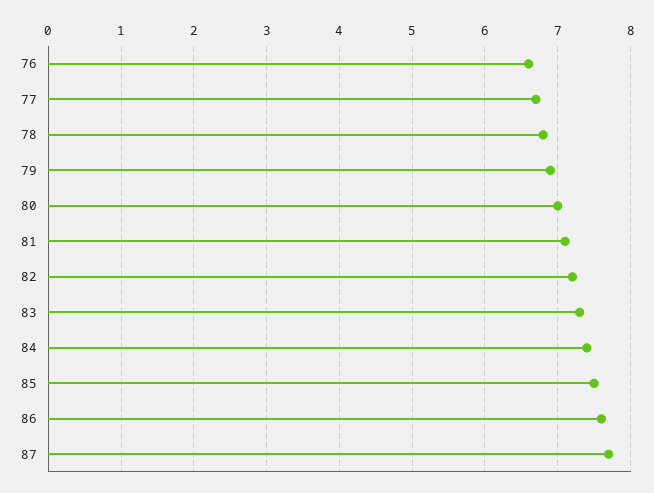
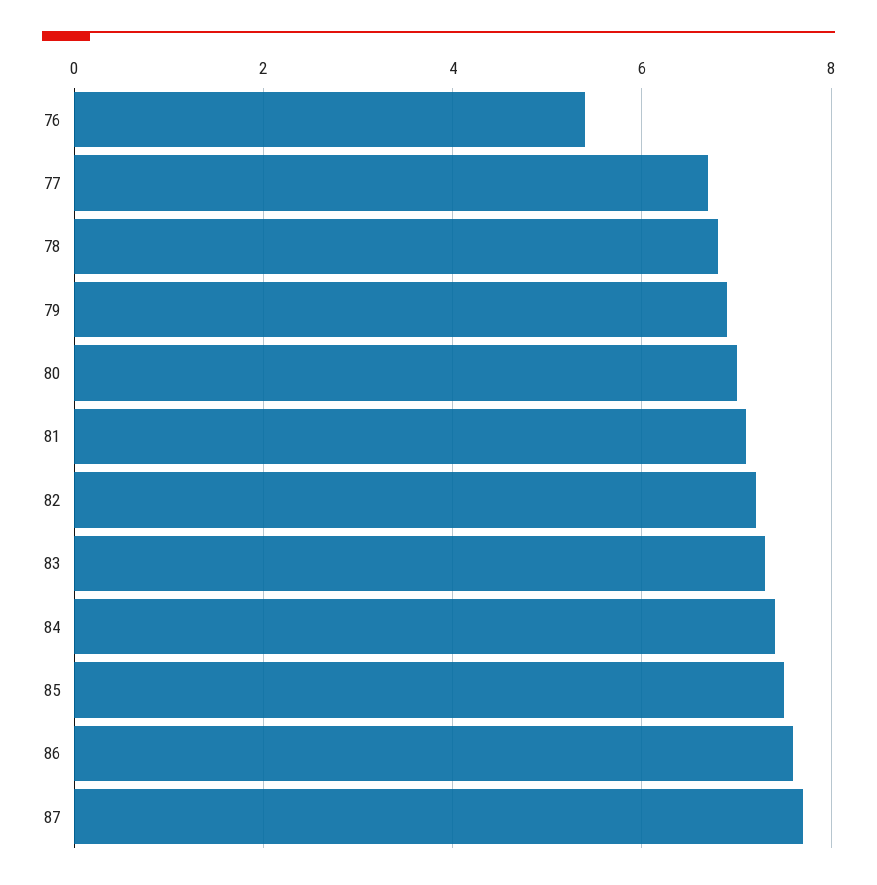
  {
-   "76": 6.6,
+   "76": 5.5,
    "77": 6.7,
    "78": 6.8,
    "79": 6.9,
    "80": 7,
    "81": 7.1,
    "82": 7.2,
    "83": 7.3,
    "84": 7.4,
    "85": 7.5,
    "86": 7.6,
    "87": 7.7
  }

